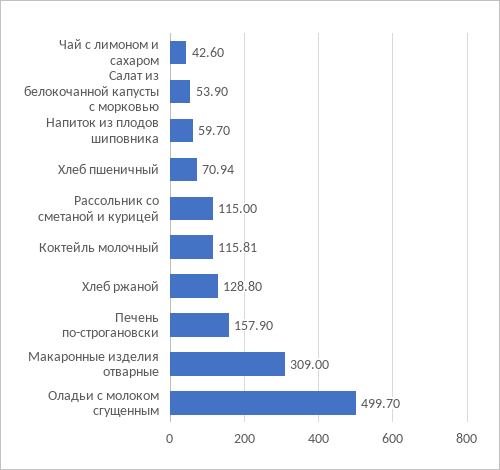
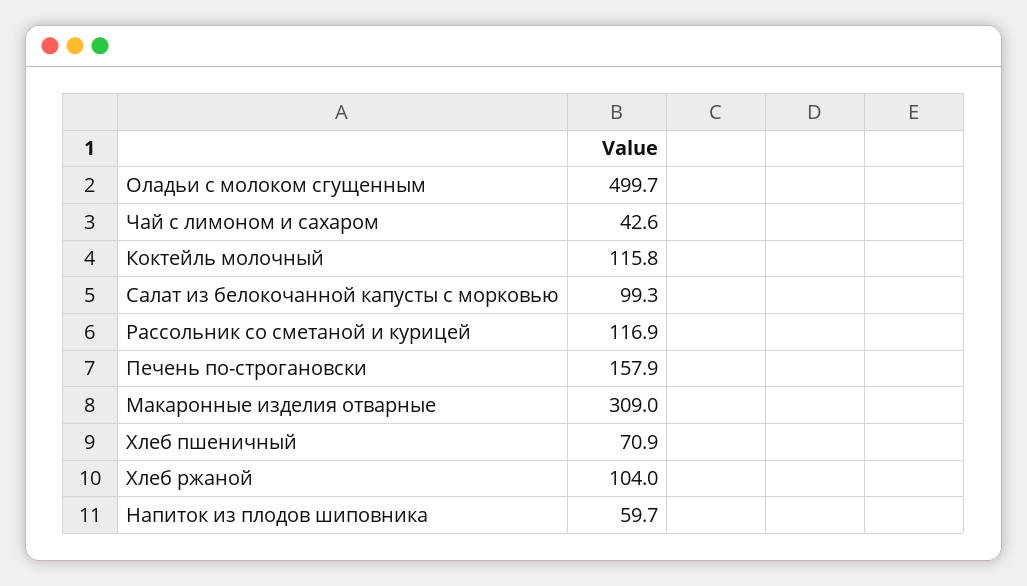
  {
    "Чай с лимоном и сахаром": 42.6,
-   "Салат из белокочанной капусты с морковью": 53.9,
+   "Салат из белокочанной капусты с морковью": 99.3,
    "Напиток из плодов шиповника": 59.7,
    "Хлеб пшеничный": 70.94,
-   "Рассольник со сметаной и курицей": 115,
+   "Рассольник со сметаной и курицей": 116.9,
    "Коктейль молочный": 115.81,
-   "Хлеб ржаной": 128.8,
+   "Хлеб ржаной": 104,
    "Печень по-строгановски": 157.9,
    "Макаронные изделия отварные": 309,
    "Оладьи с молоком сгущенным": 499.7
  }

